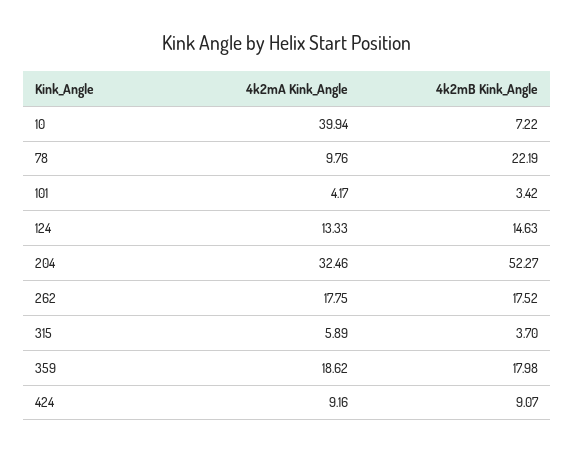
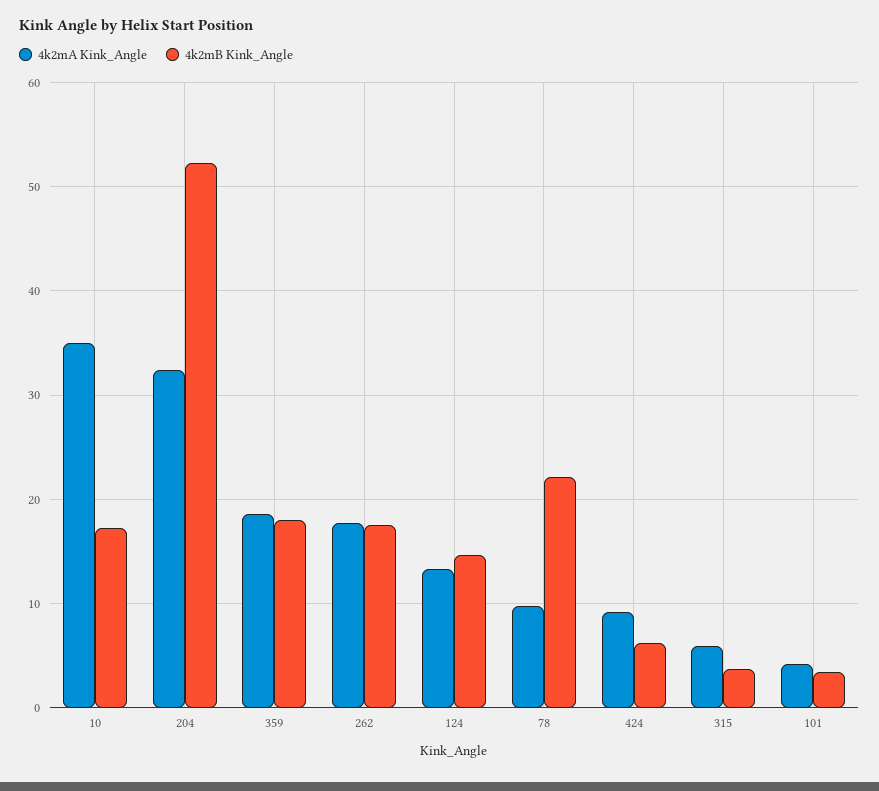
  {
    "4k2mA Kink_Angle": {
-     "10": 39.94,
+     "10": 35,
      "78": 9.76,
      "101": 4.17,
      "124": 13.33,
      "204": 32.46,
      "262": 17.75,
      "315": 5.89,
      "359": 18.62,
      "424": 9.16
    },
    "4k2mB Kink_Angle": {
-     "10": 7.22,
+     "10": 17,
      "78": 22.19,
      "101": 3.42,
      "124": 14.63,
      "204": 52.27,
      "262": 17.52,
      "315": 3.7,
      "359": 17.98,
-     "424": 9.07
+     "424": 6
    }
  }

